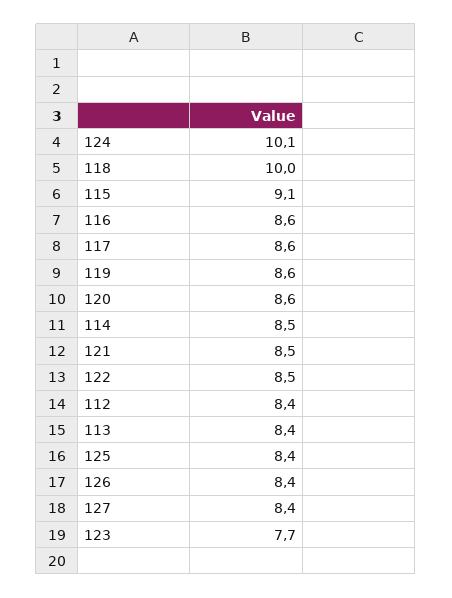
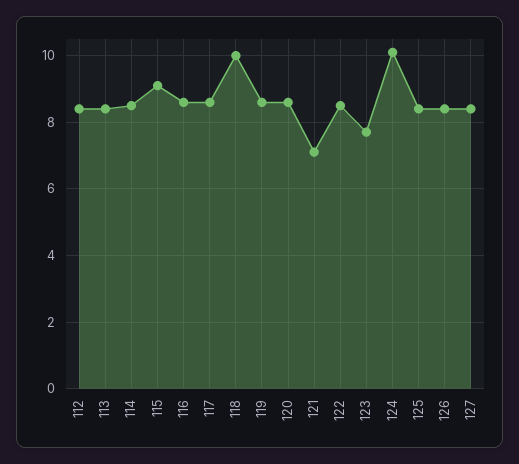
  {
    "124": 10.1,
    "118": 10,
    "115": 9.1,
    "116": 8.6,
    "117": 8.6,
    "119": 8.6,
    "120": 8.6,
    "114": 8.5,
-   "121": 8.5,
+   "121": 7,
    "122": 8.5,
    "112": 8.4,
    "113": 8.4,
    "125": 8.4,
    "126": 8.4,
    "127": 8.4,
    "123": 7.7
  }

